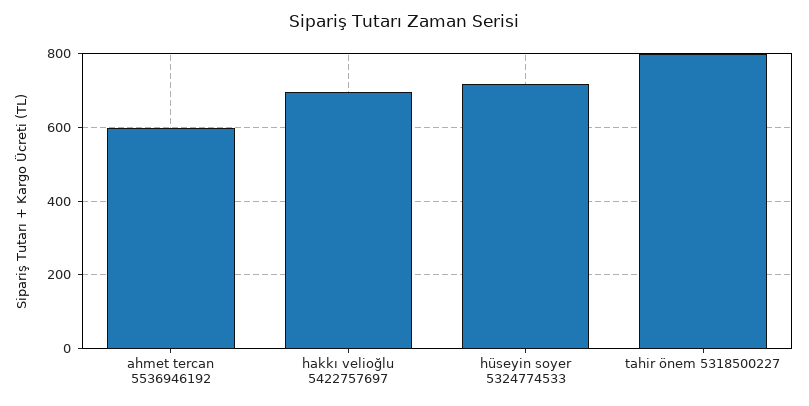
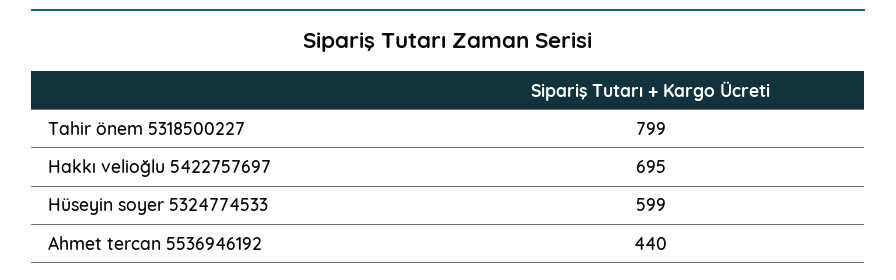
  {
-   "ahmet tercan 5536946192": 600,
+   "ahmet tercan 5536946192": 440,
    "hakkı velioğlu 5422757697": 695,
-   "hüseyin soyer 5324774533": 720,
+   "hüseyin soyer 5324774533": 599,
    "tahir önem 5318500227": 799
  }

